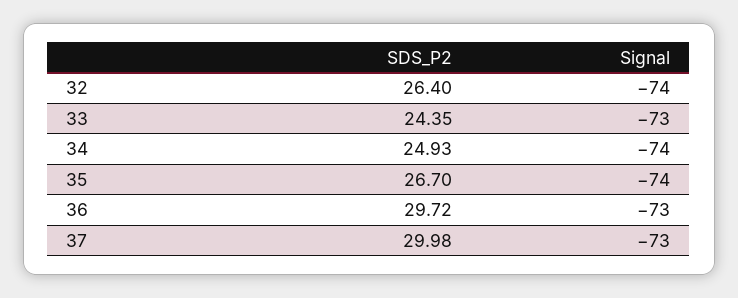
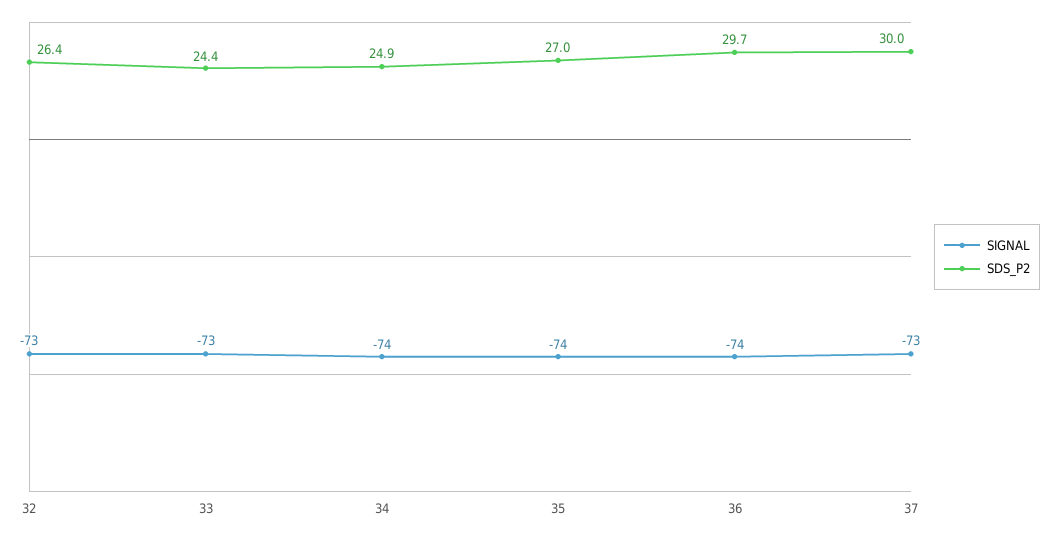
  {
    "SDS_P2": {
      "32": 26.4,
      "33": 24.35,
      "34": 24.93,
-     "35": 26.7,
+     "35": 27,
      "36": 29.72,
      "37": 29.98
    },
    "Signal": {
-     "32": -74,
+     "32": -73,
      "33": -73,
      "34": -74,
      "35": -74,
-     "36": -73,
+     "36": -74,
      "37": -73
    }
  }

